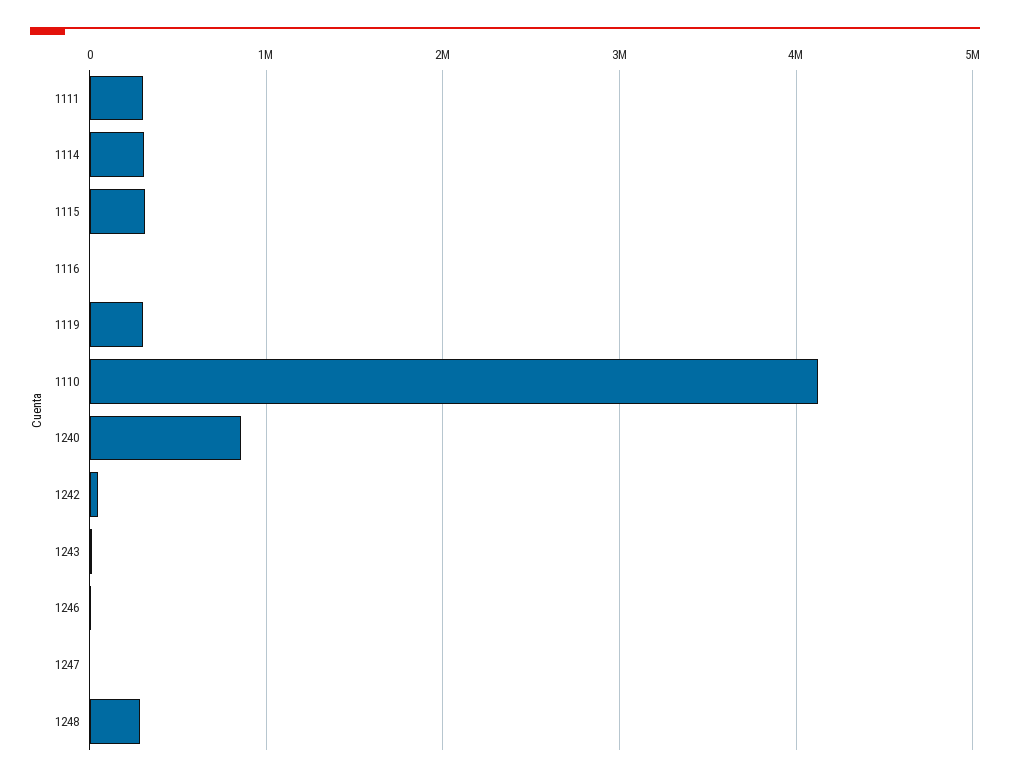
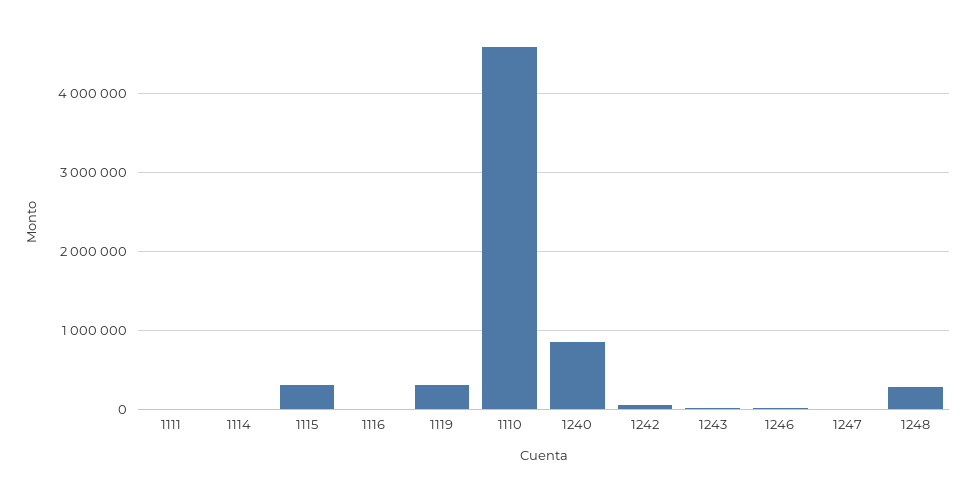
  {
-   "1111": 300000,
+   "1111": 0,
-   "1114": 300000,
+   "1114": 0,
    "1115": 300000,
    "1116": 0,
    "1119": 300000,
-   "1110": 4100000,
+   "1110": 4600000,
    "1240": 900000,
    "1242": 0,
    "1243": 0,
    "1246": 0,
    "1247": 0,
    "1248": 300000
  }

